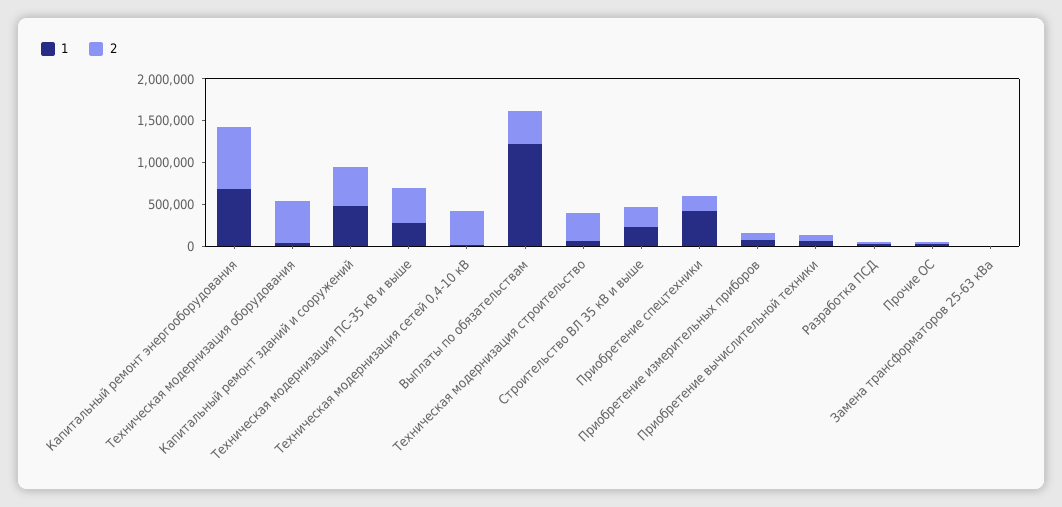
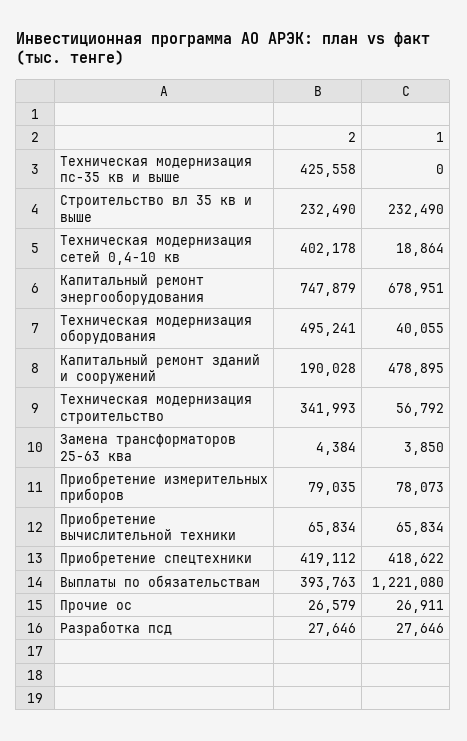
  {
    "1": {
      "Капитальный ремонт энергооборудования": 678951,
      "Техническая модернизация оборудования": 40055,
      "Капитальный ремонт зданий и сооружений": 478895,
-     "Техническая модернизация ПС-35 кВ и выше": 300000,
+     "Техническая модернизация ПС-35 кВ и выше": 0,
      "Техническая модернизация сетей 0,4-10 кВ": 18864,
      "Выплаты по обязательствам": 1221080,
      "Техническая модернизация строительство": 56792,
      "Строительство ВЛ 35 кВ и выше": 232490,
      "Приобретение спецтехники": 418622,
      "Приобретение измерительных приборов": 78073,
      "Приобретение вычислительной техники": 65834,
      "Разработка ПСД": 27646,
      "Прочие ОС": 26911,
      "Замена трансформаторов 25-63 кВа": 3850
    },
    "2": {
      "Капитальный ремонт энергооборудования": 747879,
      "Техническая модернизация оборудования": 495241,
-     "Капитальный ремонт зданий и сооружений": 500000,
+     "Капитальный ремонт зданий и сооружений": 190028,
      "Техническая модернизация ПС-35 кВ и выше": 425558,
      "Техническая модернизация сетей 0,4-10 кВ": 402178,
      "Выплаты по обязательствам": 393763,
      "Техническая модернизация строительство": 341993,
      "Строительство ВЛ 35 кВ и выше": 232490,
-     "Приобретение спецтехники": 200000,
+     "Приобретение спецтехники": 419112,
      "Приобретение измерительных приборов": 79035,
      "Приобретение вычислительной техники": 65834,
      "Разработка ПСД": 27646,
      "Прочие ОС": 26579,
      "Замена трансформаторов 25-63 кВа": 4384
    }
  }

